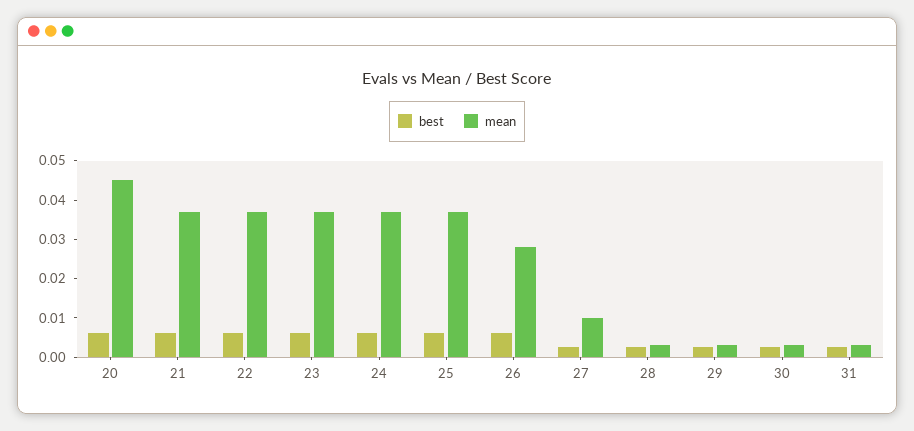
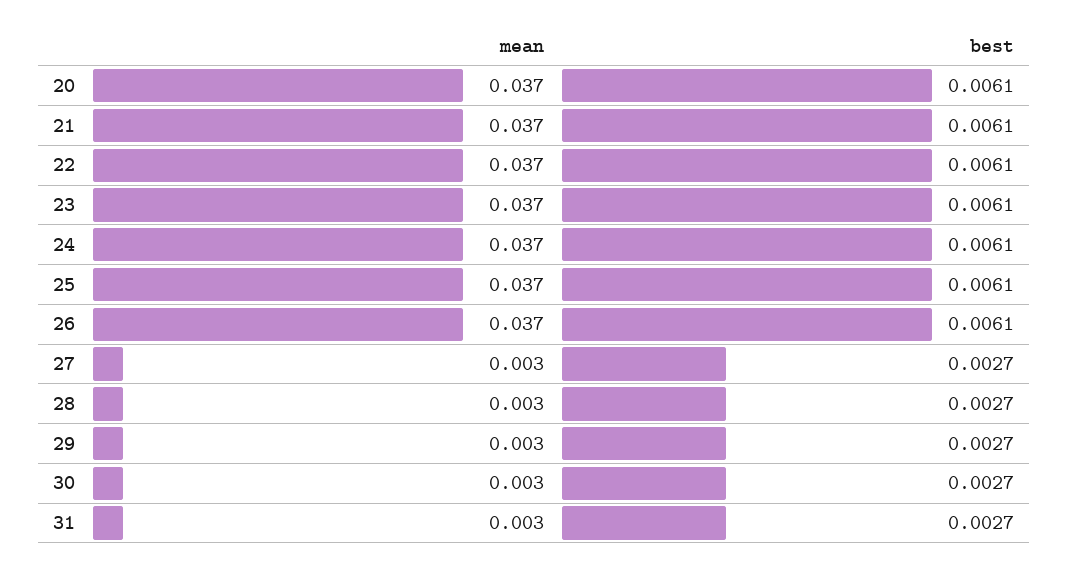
  {
    "best": {
      "20": 0.0061,
      "21": 0.0061,
      "22": 0.0061,
      "23": 0.0061,
      "24": 0.0061,
      "25": 0.0061,
      "26": 0.0061,
      "27": 0.0027,
      "28": 0.0027,
      "29": 0.0027,
      "30": 0.0027,
      "31": 0.0027
    },
    "mean": {
-     "20": 0.045,
+     "20": 0.037,
      "21": 0.037,
      "22": 0.037,
      "23": 0.037,
      "24": 0.037,
      "25": 0.037,
-     "26": 0.0275,
+     "26": 0.037,
-     "27": 0.01,
+     "27": 0.003,
      "28": 0.003,
      "29": 0.003,
      "30": 0.003,
      "31": 0.003
    }
  }

